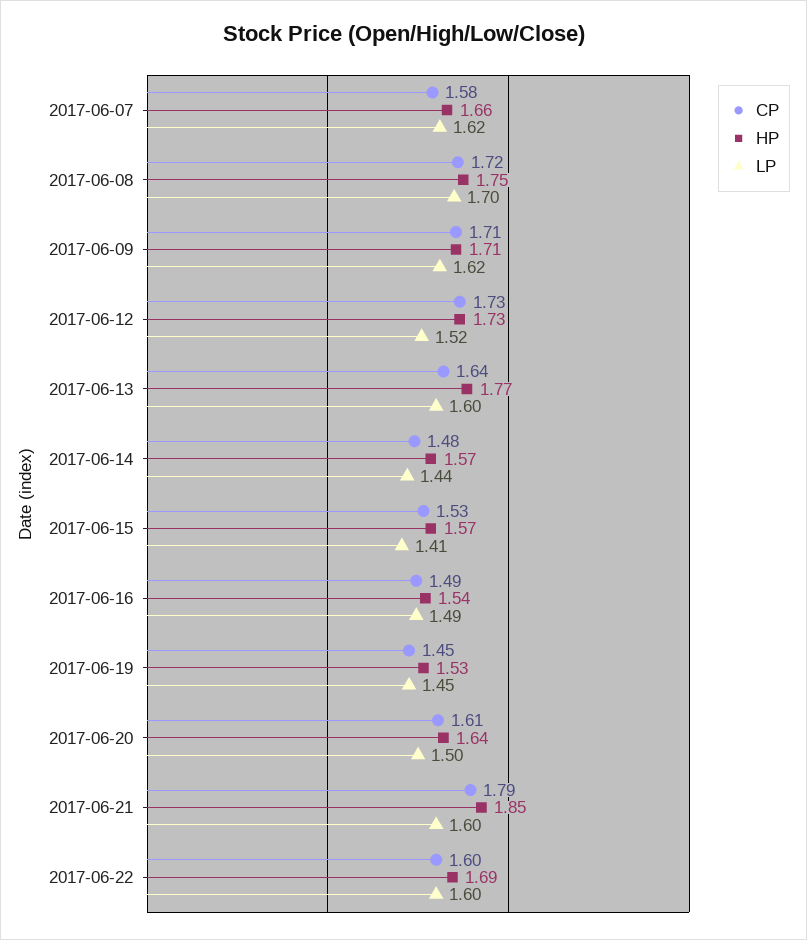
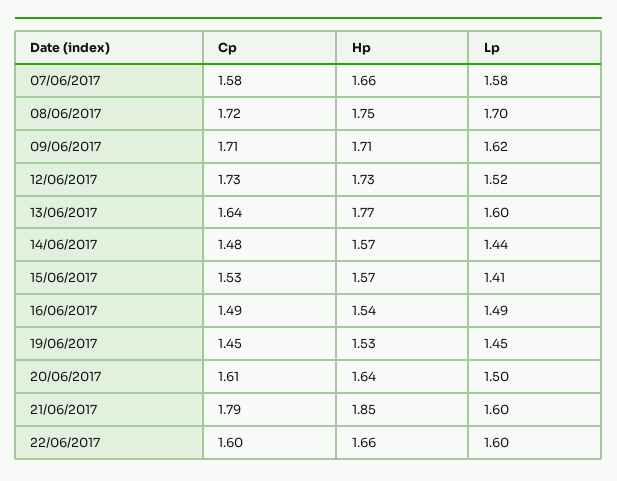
  {
    "CP": {
      "2017-06-07": 1.58,
      "2017-06-08": 1.72,
      "2017-06-09": 1.71,
      "2017-06-12": 1.73,
      "2017-06-13": 1.64,
      "2017-06-14": 1.48,
      "2017-06-15": 1.53,
      "2017-06-16": 1.49,
      "2017-06-19": 1.45,
      "2017-06-20": 1.61,
      "2017-06-21": 1.79,
      "2017-06-22": 1.6
    },
    "HP": {
      "2017-06-07": 1.66,
      "2017-06-08": 1.75,
      "2017-06-09": 1.71,
      "2017-06-12": 1.73,
      "2017-06-13": 1.77,
      "2017-06-14": 1.57,
      "2017-06-15": 1.57,
      "2017-06-16": 1.54,
      "2017-06-19": 1.53,
      "2017-06-20": 1.64,
      "2017-06-21": 1.85,
-     "2017-06-22": 1.69
+     "2017-06-22": 1.66
    },
    "LP": {
-     "2017-06-07": 1.62,
+     "2017-06-07": 1.58,
      "2017-06-08": 1.7,
      "2017-06-09": 1.62,
      "2017-06-12": 1.52,
      "2017-06-13": 1.6,
      "2017-06-14": 1.44,
      "2017-06-15": 1.41,
      "2017-06-16": 1.49,
      "2017-06-19": 1.45,
      "2017-06-20": 1.5,
      "2017-06-21": 1.6,
      "2017-06-22": 1.6
    }
  }

